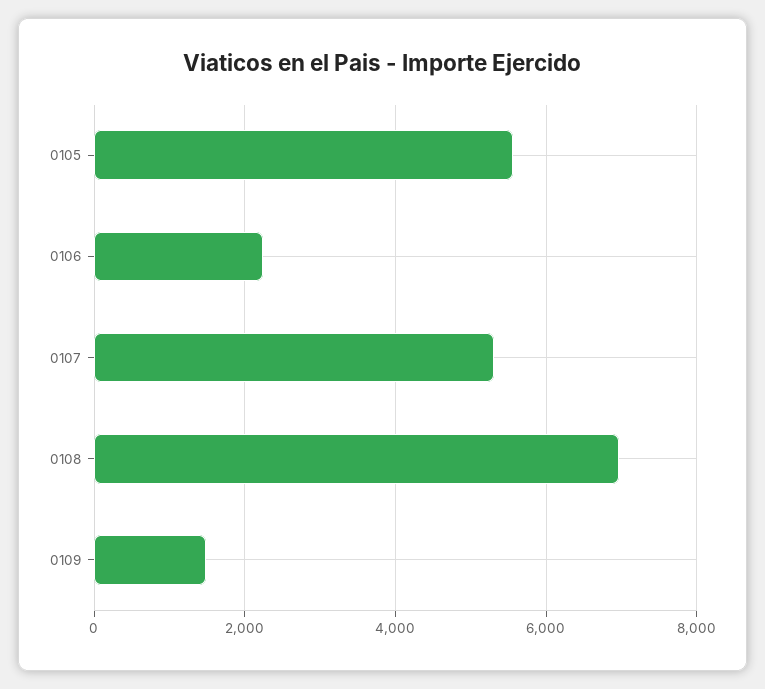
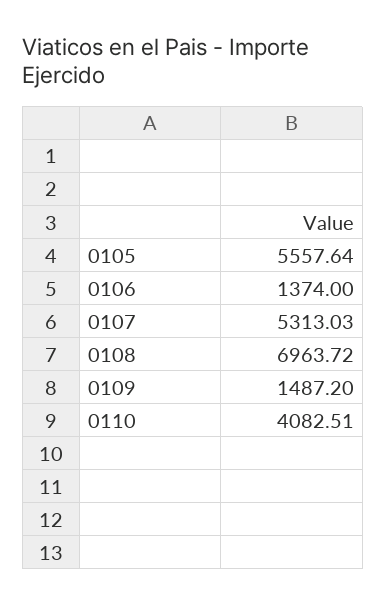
  {
    "0105": 5557.64,
-   "0106": 2200,
+   "0106": 1374,
    "0107": 5313.03,
    "0108": 6963.72,
-   "0109": 1487.2
+   "0109": 1487.2,
+   "0110": 4082.51
  }

